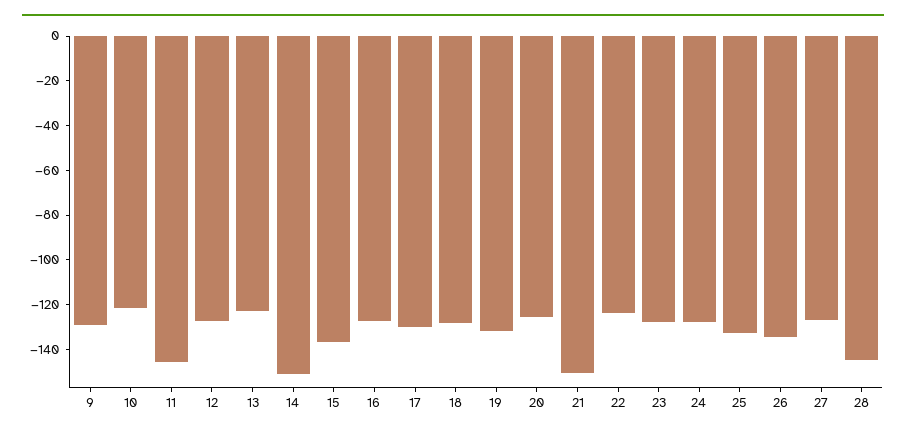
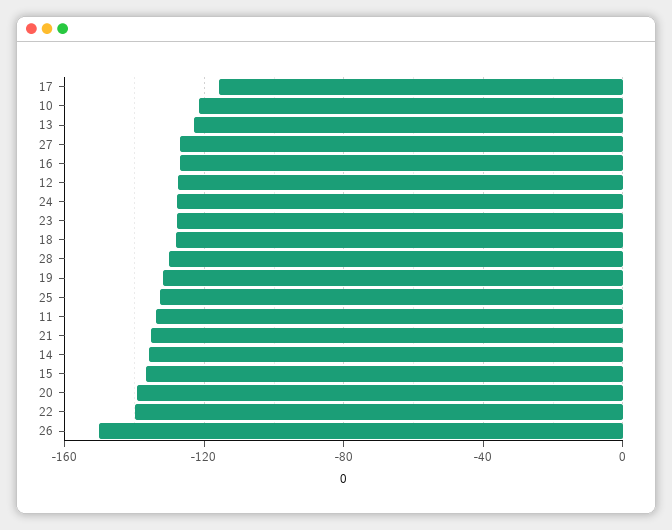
  {
-   "9": -130,
    "10": -120,
-   "11": -145,
+   "11": -135,
    "12": -130,
    "13": -125,
-   "14": -150,
+   "14": -135,
    "15": -135,
    "16": -125,
-   "17": -130,
+   "17": -115,
    "18": -130,
    "19": -130,
-   "20": -125,
+   "20": -140,
-   "21": -150,
+   "21": -135,
-   "22": -125,
+   "22": -140,
    "23": -130,
    "24": -130,
    "25": -135,
-   "26": -135,
+   "26": -150,
    "27": -125,
-   "28": -145
+   "28": -130
  }

